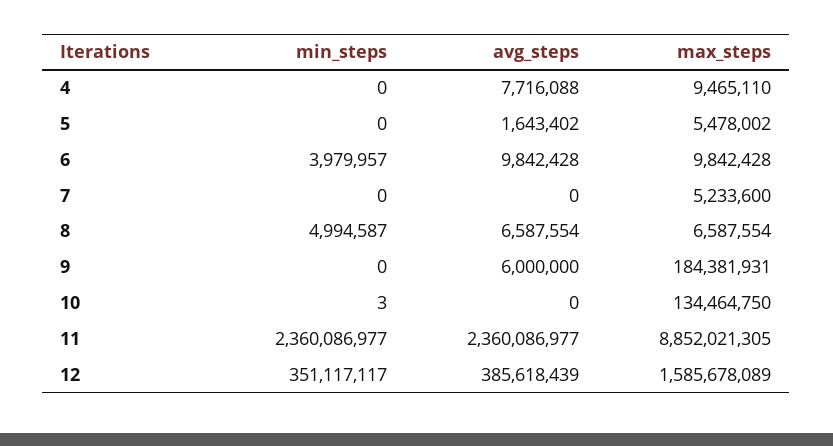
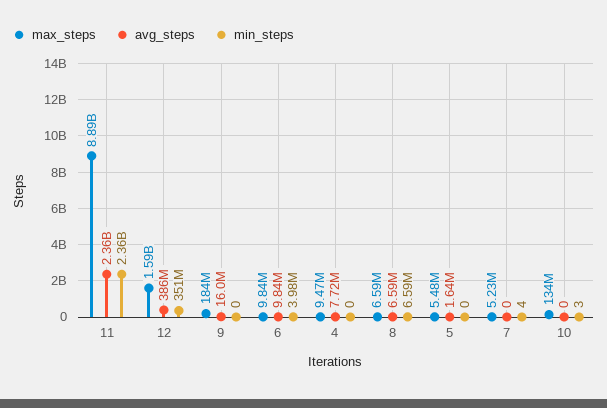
  {
    "min_steps": {
      "4": 0,
      "5": 0,
      "6": 3979957,
-     "7": 0,
+     "7": 4,
-     "8": 4994587,
+     "8": 6590000,
      "9": 0,
      "10": 3,
      "11": 2360086977,
      "12": 351117117
    },
    "avg_steps": {
      "4": 7716088,
      "5": 1643402,
      "6": 9842428,
      "7": 0,
      "8": 6587554,
-     "9": 6000000,
+     "9": 16000000,
      "10": 0,
      "11": 2360086977,
      "12": 385618439
    },
    "max_steps": {
      "4": 9465110,
      "5": 5478002,
      "6": 9842428,
      "7": 5233600,
      "8": 6587554,
      "9": 184381931,
      "10": 134464750,
-     "11": 8852021305,
+     "11": 8890000000,
      "12": 1585678089
    }
  }

